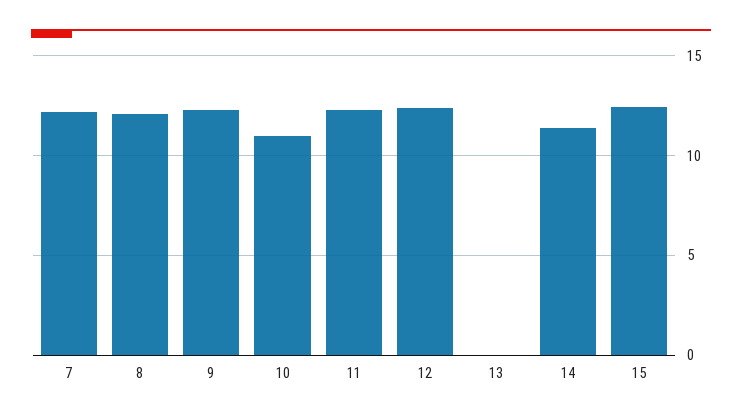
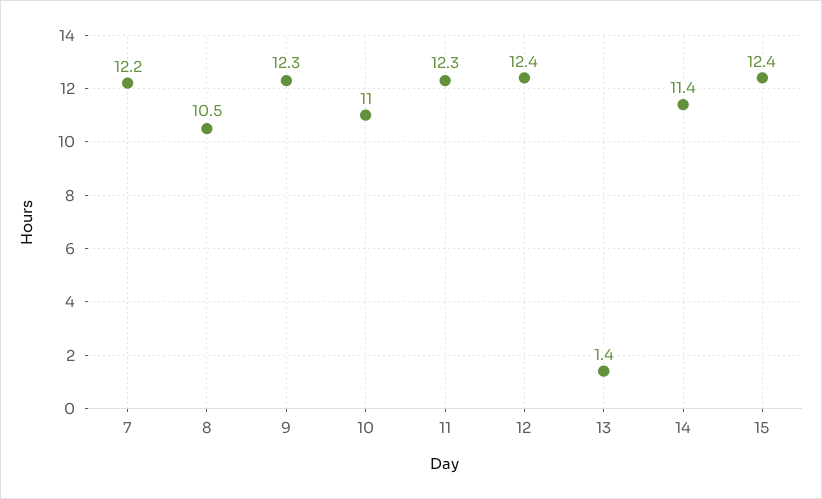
  {
    "7": 12.2,
-   "8": 12,
+   "8": 10.5,
    "9": 12.3,
    "10": 11,
    "11": 12.3,
    "12": 12.4,
-   "13": 0,
+   "13": 1.4,
    "14": 11.4,
    "15": 12.4
  }

